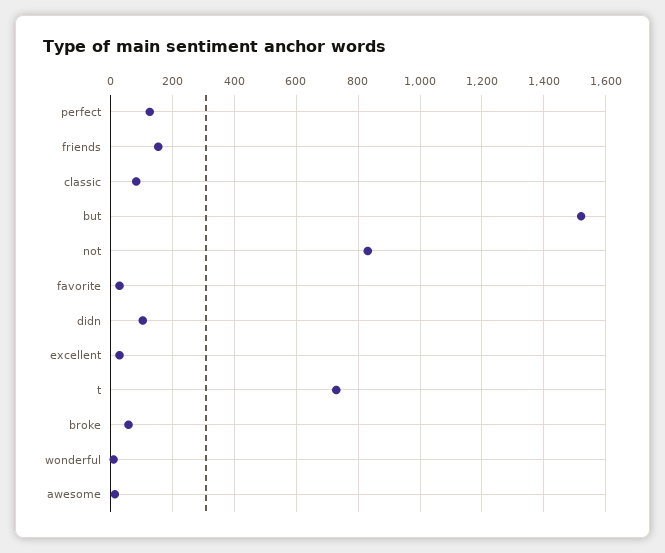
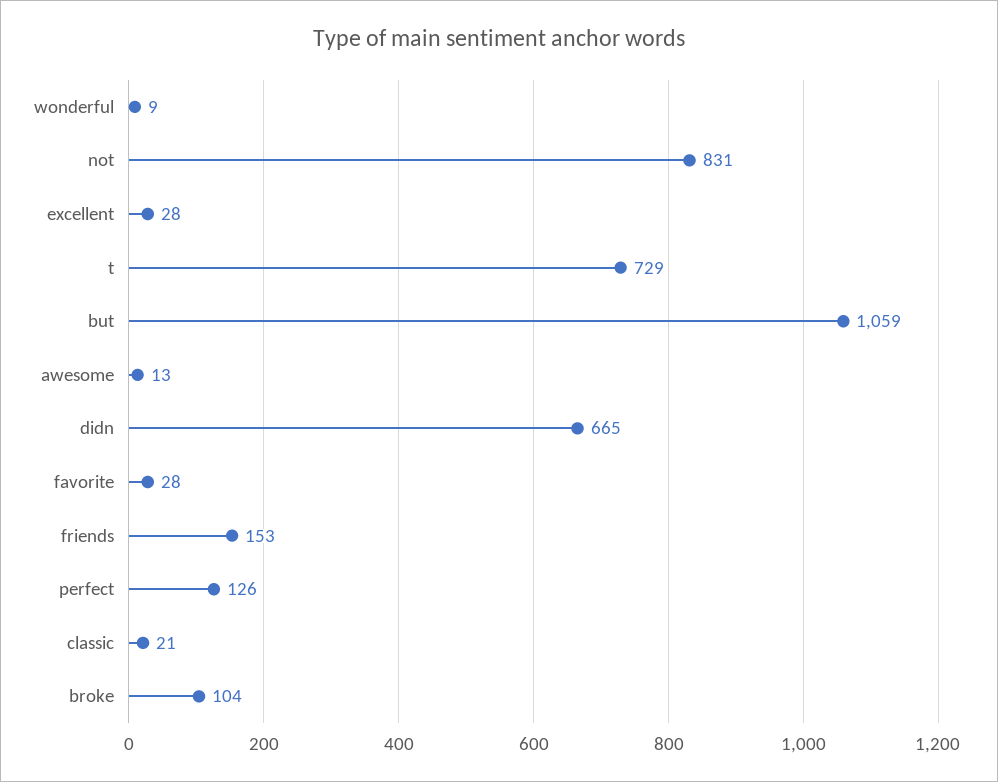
  {
    "perfect": 126,
    "friends": 153,
-   "classic": 80,
+   "classic": 21,
-   "but": 1520,
+   "but": 1059,
    "not": 831,
    "favorite": 28,
-   "didn": 100,
+   "didn": 665,
    "excellent": 28,
    "t": 729,
-   "broke": 60,
+   "broke": 104,
    "wonderful": 9,
    "awesome": 13
  }

